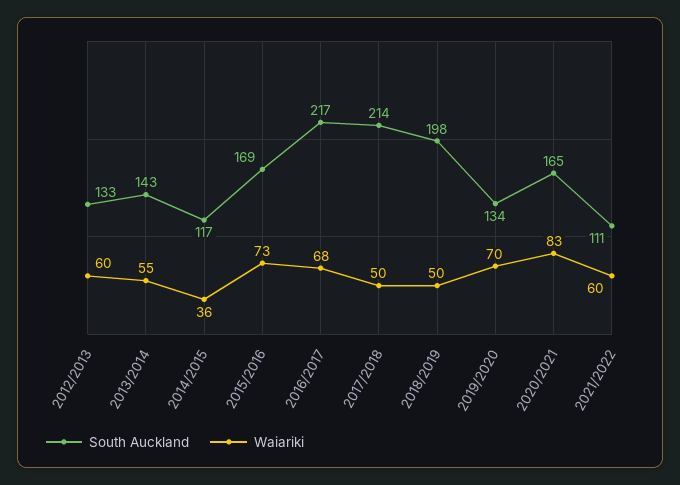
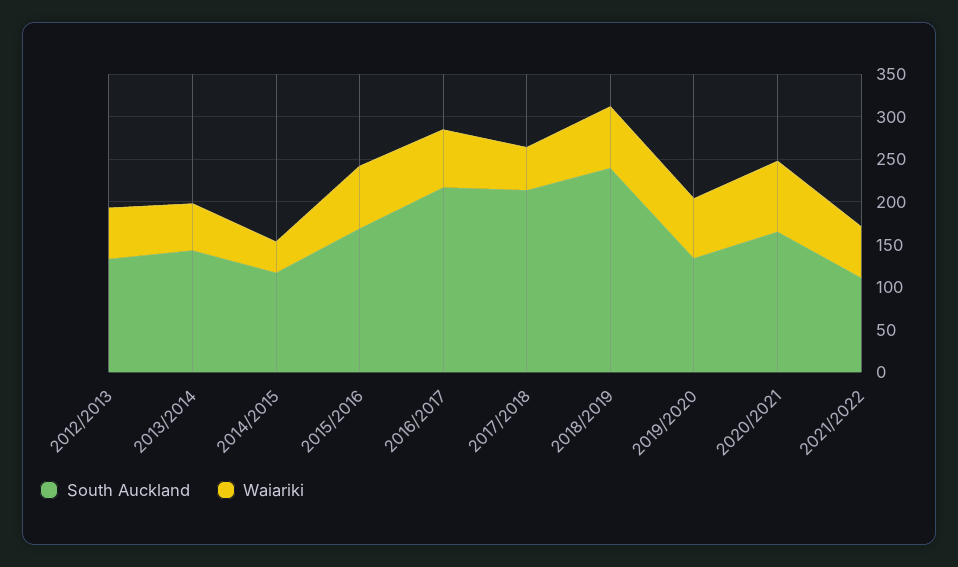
  {
    "South Auckland": {
      "2012/2013": 133,
      "2013/2014": 143,
      "2014/2015": 117,
      "2015/2016": 169,
      "2016/2017": 217,
      "2017/2018": 214,
-     "2018/2019": 198,
+     "2018/2019": 240,
      "2019/2020": 134,
      "2020/2021": 165,
      "2021/2022": 111
    },
    "Waiariki": {
      "2012/2013": 60,
      "2013/2014": 55,
      "2014/2015": 36,
      "2015/2016": 73,
      "2016/2017": 68,
      "2017/2018": 50,
-     "2018/2019": 50,
+     "2018/2019": 70,
      "2019/2020": 70,
      "2020/2021": 83,
      "2021/2022": 60
    }
  }

